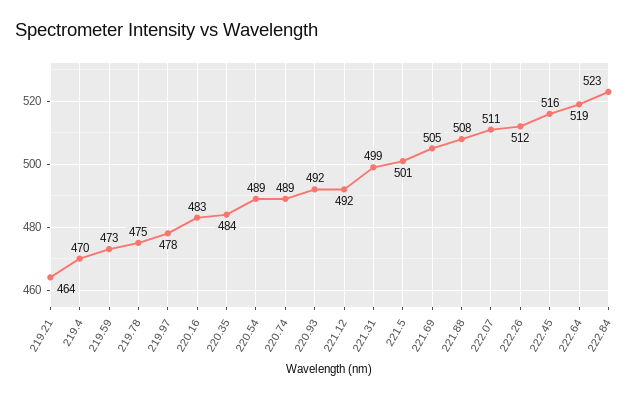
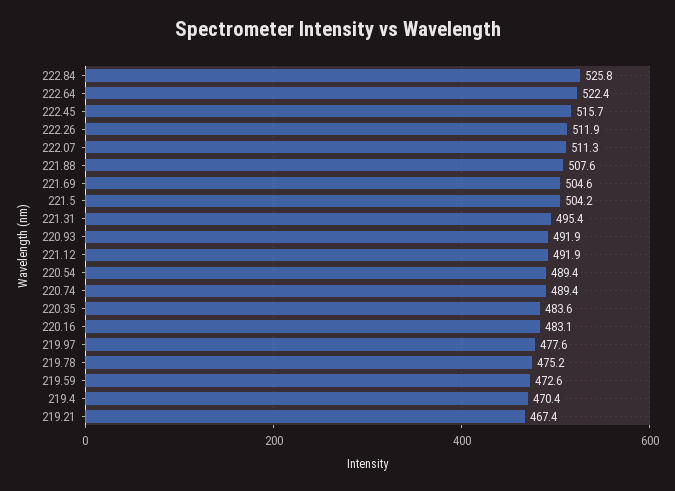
  {
-   "219.21": 464,
+   "219.21": 467.4,
    "219.4": 470.4,
    "219.59": 472.6,
    "219.78": 475.2,
    "219.97": 477.6,
    "220.16": 483.1,
    "220.35": 483.6,
    "220.54": 489.4,
    "220.74": 489.4,
    "220.93": 491.9,
    "221.12": 491.9,
-   "221.31": 499,
+   "221.31": 495.4,
-   "221.5": 501,
+   "221.5": 504.2,
    "221.69": 504.6,
    "221.88": 507.6,
    "222.07": 511.3,
    "222.26": 511.9,
    "222.45": 515.7,
-   "222.64": 519,
+   "222.64": 522.4,
-   "222.84": 523
+   "222.84": 525.8
  }

